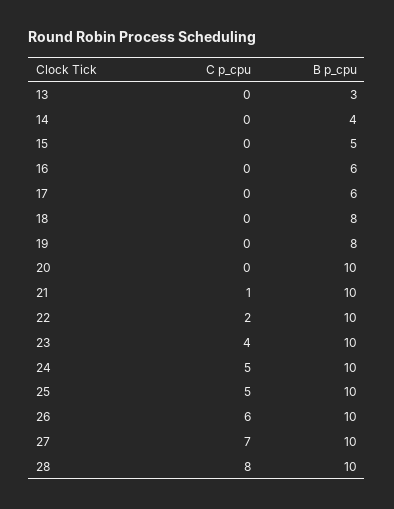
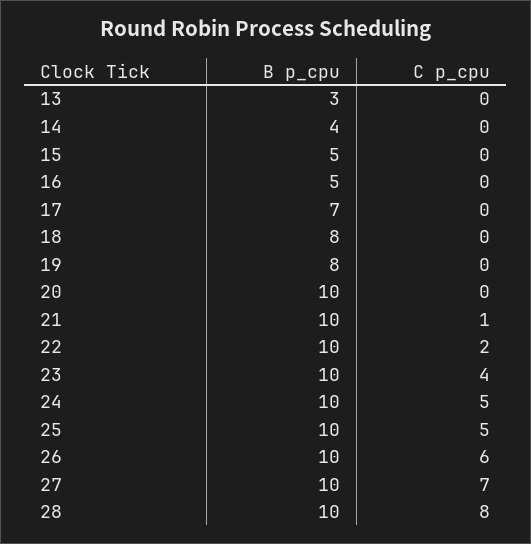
  {
    "C p_cpu": {
      "13": 0,
      "14": 0,
      "15": 0,
      "16": 0,
      "17": 0,
      "18": 0,
      "19": 0,
      "20": 0,
      "21": 1,
      "22": 2,
      "23": 4,
      "24": 5,
      "25": 5,
      "26": 6,
      "27": 7,
      "28": 8
    },
    "B p_cpu": {
      "13": 3,
      "14": 4,
      "15": 5,
-     "16": 6,
+     "16": 5,
-     "17": 6,
+     "17": 7,
      "18": 8,
      "19": 8,
      "20": 10,
      "21": 10,
      "22": 10,
      "23": 10,
      "24": 10,
      "25": 10,
      "26": 10,
      "27": 10,
      "28": 10
    }
  }

